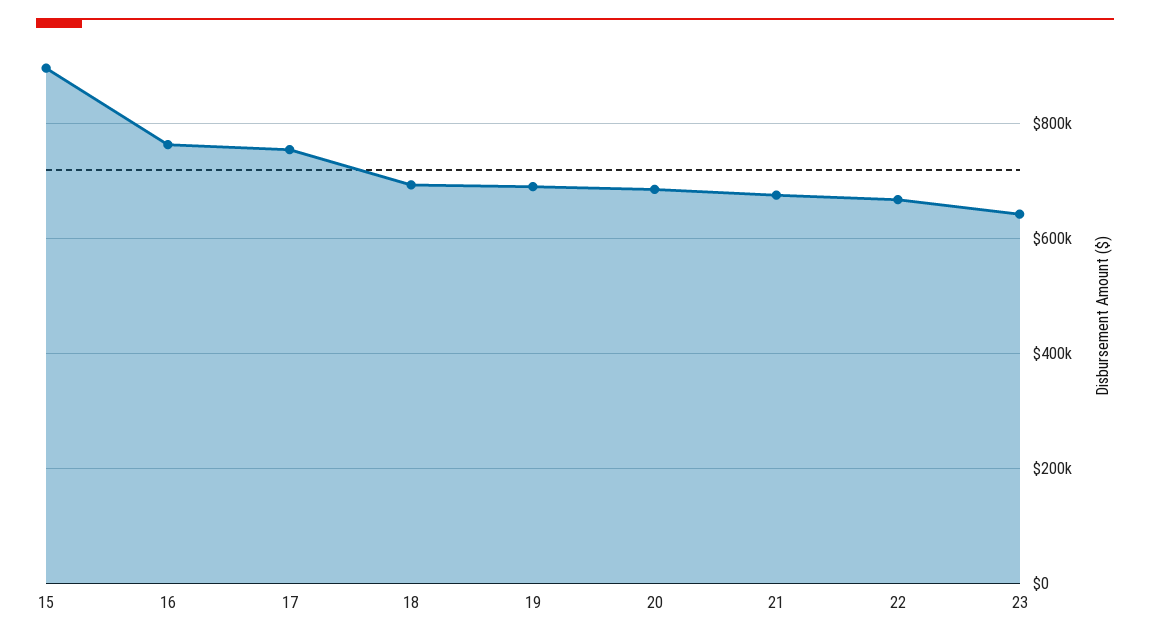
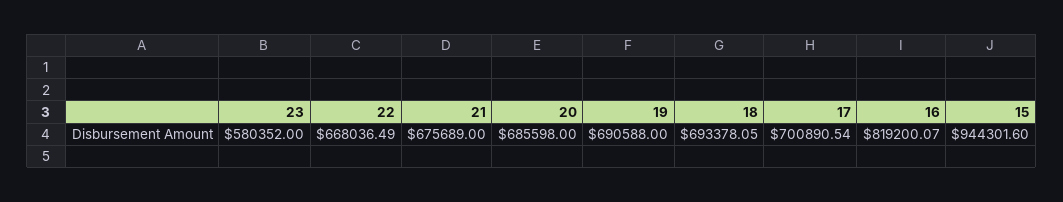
  {
-   "15": 900000,
+   "15": 944301.6,
-   "16": 760000,
+   "16": 819200.07,
-   "17": 760000,
+   "17": 700890.54,
    "18": 693378.05,
    "19": 690588,
    "20": 685598,
    "21": 675689,
    "22": 668036.49,
-   "23": 640000
+   "23": 580352
  }

